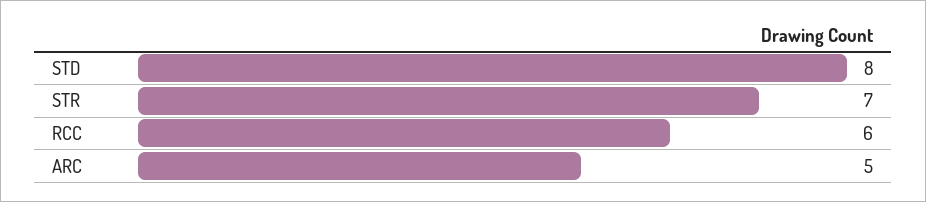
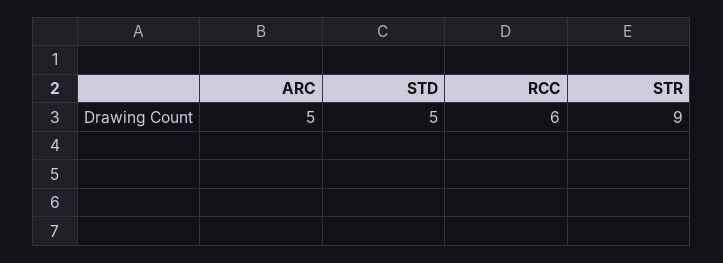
  {
-   "STD": 8,
+   "STD": 5,
-   "STR": 7,
+   "STR": 9,
    "RCC": 6,
    "ARC": 5
  }

